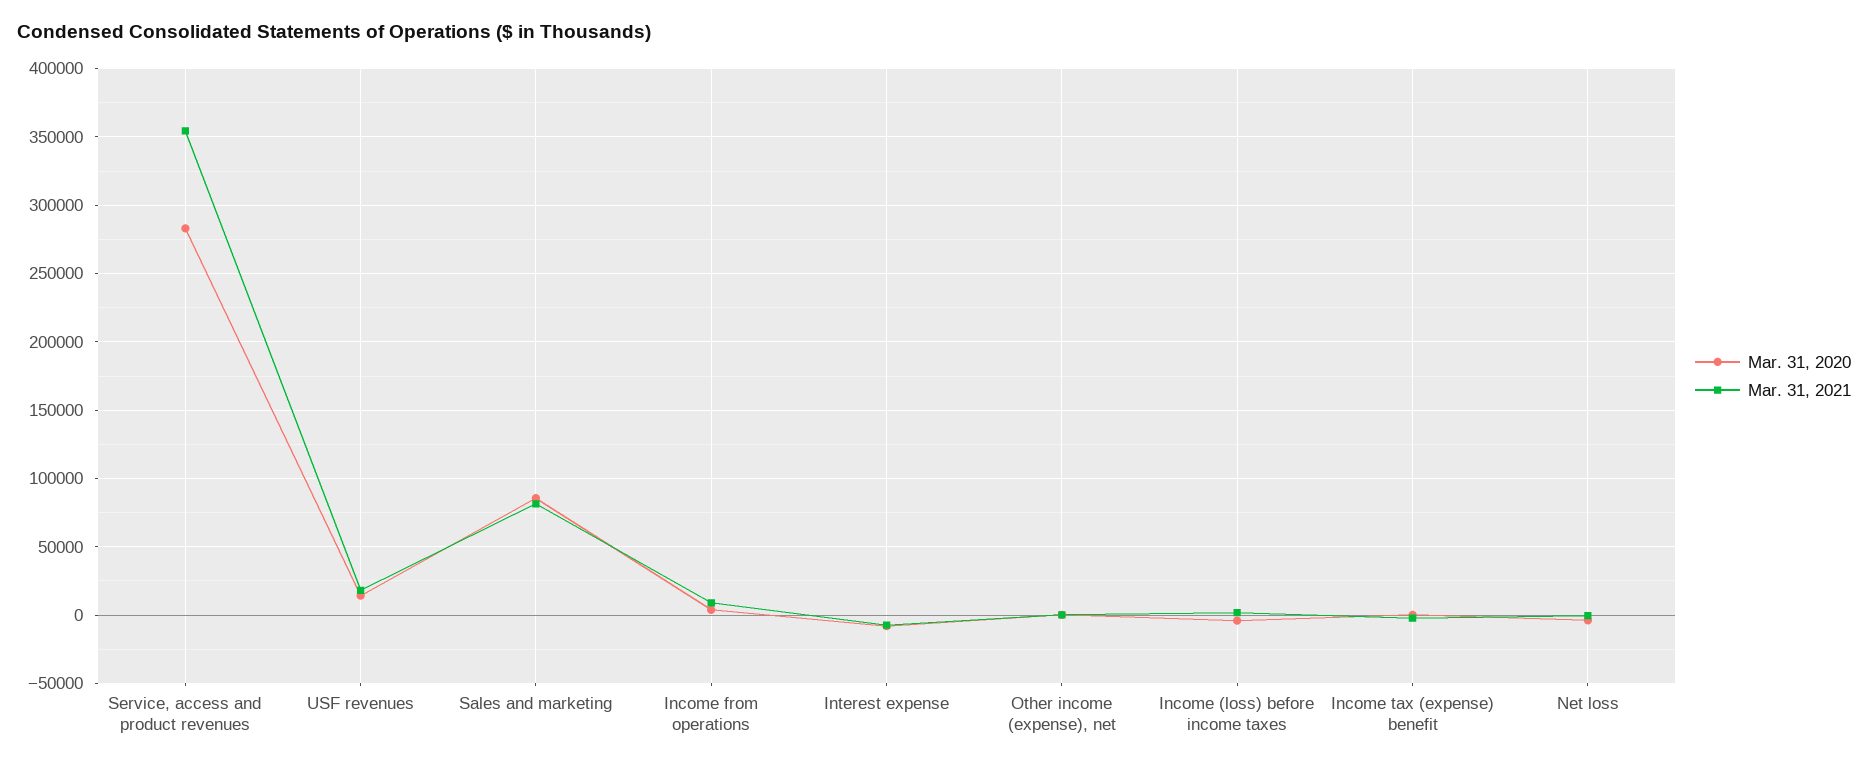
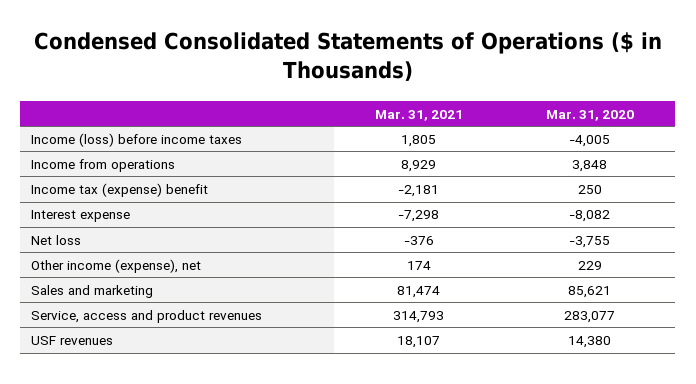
  {
    "Mar. 31, 2020": {
      "Service, access and product revenues": 283077,
      "USF revenues": 14380,
      "Sales and marketing": 85621,
      "Income from operations": 3848,
      "Interest expense": -8082,
      "Other income (expense), net": 229,
      "Income (loss) before income taxes": -4005,
      "Income tax (expense) benefit": 250,
      "Net loss": -3755
    },
    "Mar. 31, 2021": {
-     "Service, access and product revenues": 355000,
+     "Service, access and product revenues": 314793,
      "USF revenues": 18107,
      "Sales and marketing": 81474,
      "Income from operations": 8929,
      "Interest expense": -7298,
      "Other income (expense), net": 174,
      "Income (loss) before income taxes": 1805,
      "Income tax (expense) benefit": -2181,
      "Net loss": -376
    }
  }

